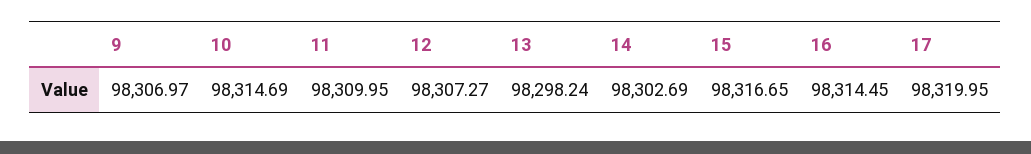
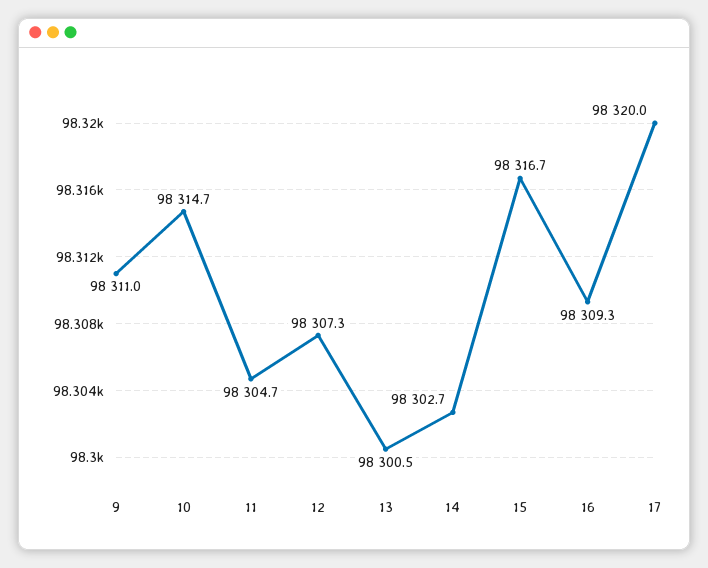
  {
-   "9": 98306.97,
+   "9": 98311,
    "10": 98314.69,
-   "11": 98309.95,
+   "11": 98304.7,
    "12": 98307.27,
-   "13": 98298.24,
+   "13": 98300.5,
    "14": 98302.69,
    "15": 98316.65,
-   "16": 98314.45,
+   "16": 98309.3,
    "17": 98319.95
  }

